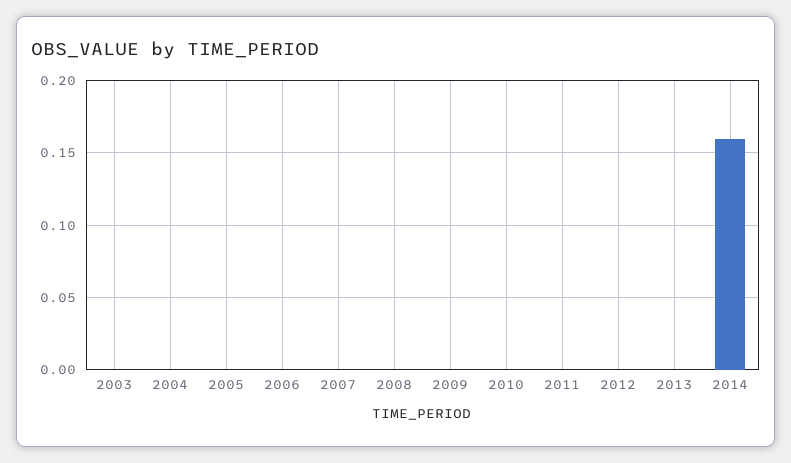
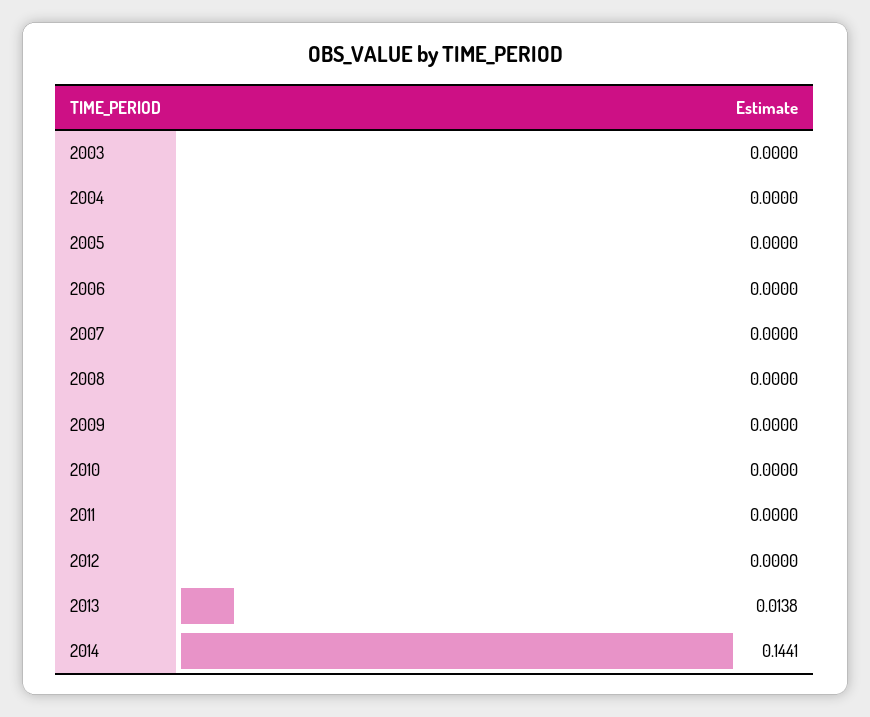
  {
    "2003": 0,
    "2004": 0,
    "2005": 0,
    "2006": 0,
    "2007": 0,
    "2008": 0,
    "2009": 0,
    "2010": 0,
    "2011": 0,
    "2012": 0,
-   "2013": 0,
+   "2013": 0.0138,
-   "2014": 0.16
+   "2014": 0.1441
  }

